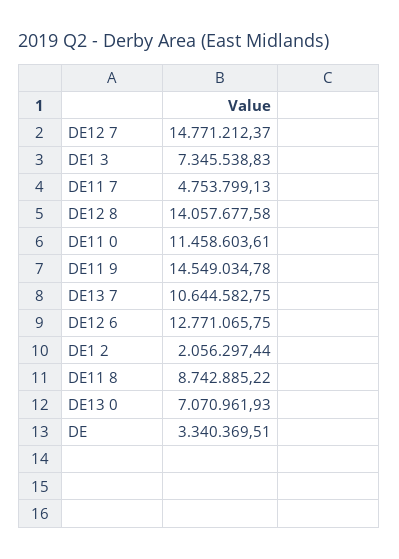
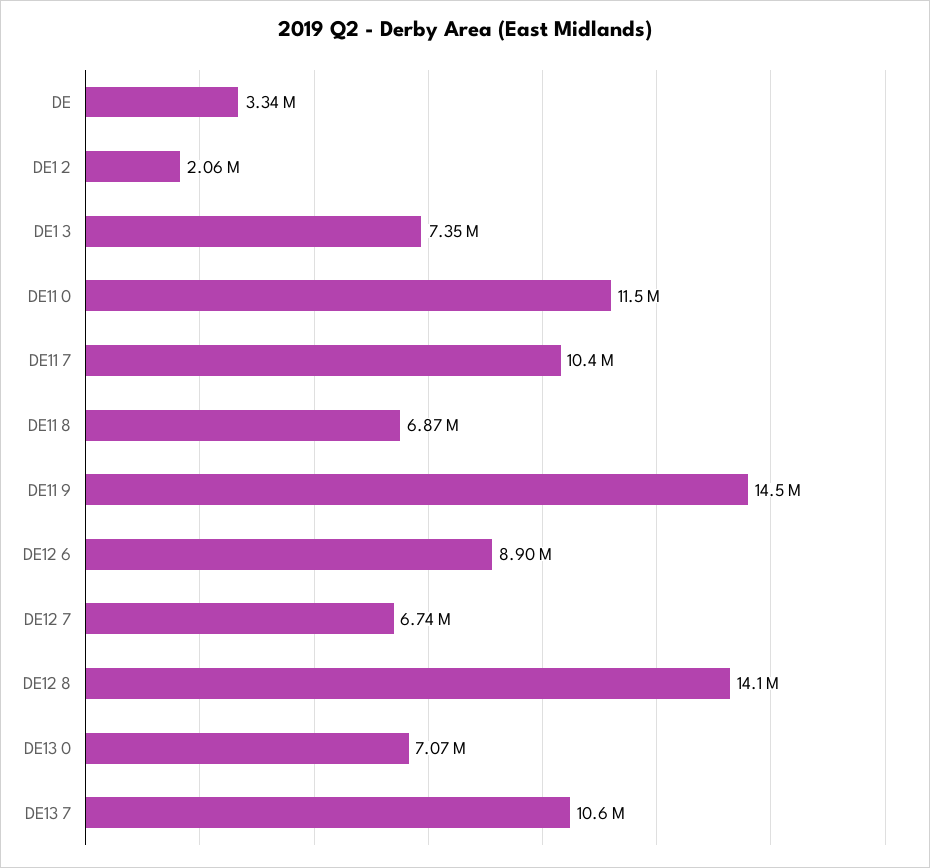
  {
-   "DE12 7": 14771212.37,
+   "DE12 7": 6740000,
    "DE1 3": 7345538.83,
-   "DE11 7": 4753799.13,
+   "DE11 7": 10400000,
    "DE12 8": 14057677.58,
    "DE11 0": 11458603.61,
    "DE11 9": 14549034.78,
    "DE13 7": 10644582.75,
-   "DE12 6": 12771065.75,
+   "DE12 6": 8900000,
    "DE1 2": 2056297.44,
-   "DE11 8": 8742885.22,
+   "DE11 8": 6870000,
    "DE13 0": 7070961.93,
    "DE": 3340369.51
  }

